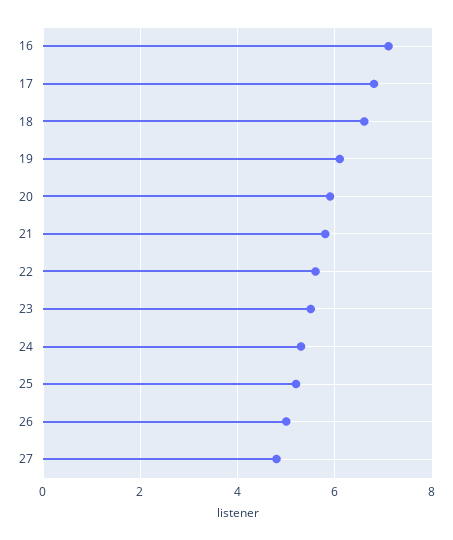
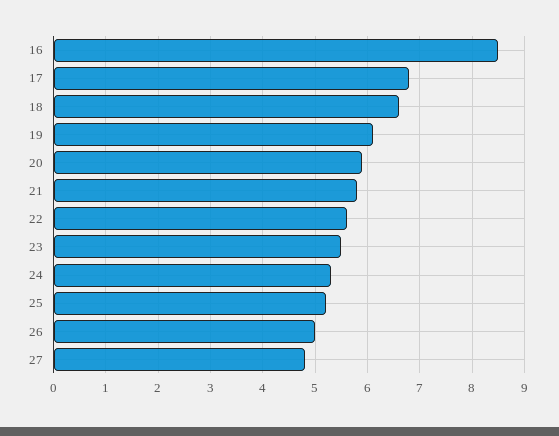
  {
-   "16": 7,
+   "16": 8.5,
    "17": 7,
    "18": 6.5,
    "19": 6,
    "20": 6,
    "21": 6,
    "22": 5.5,
    "23": 5.5,
    "24": 5.5,
    "25": 5,
    "26": 5,
    "27": 5
  }

